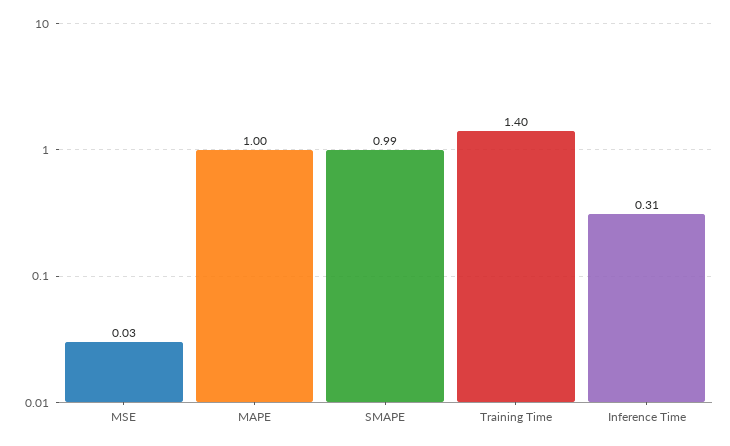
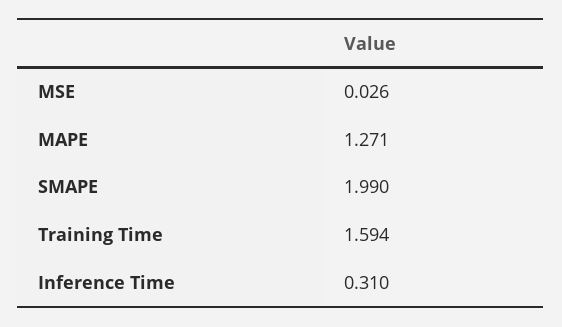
  {
    "MSE": 0.026,
-   "MAPE": 1,
+   "MAPE": 1.271,
-   "SMAPE": 0.99,
+   "SMAPE": 1.99,
-   "Training Time": 1.4,
+   "Training Time": 1.594,
    "Inference Time": 0.31
  }

